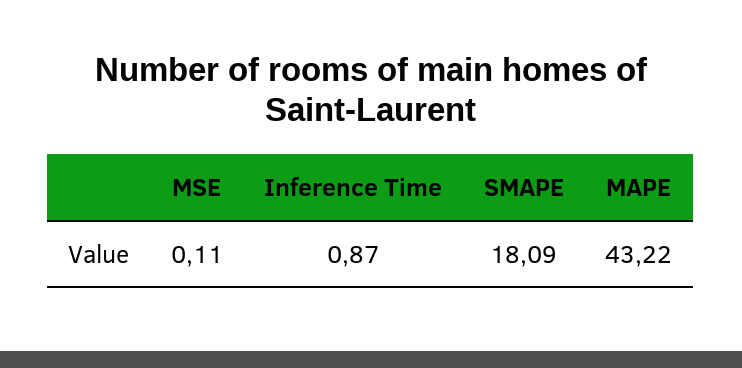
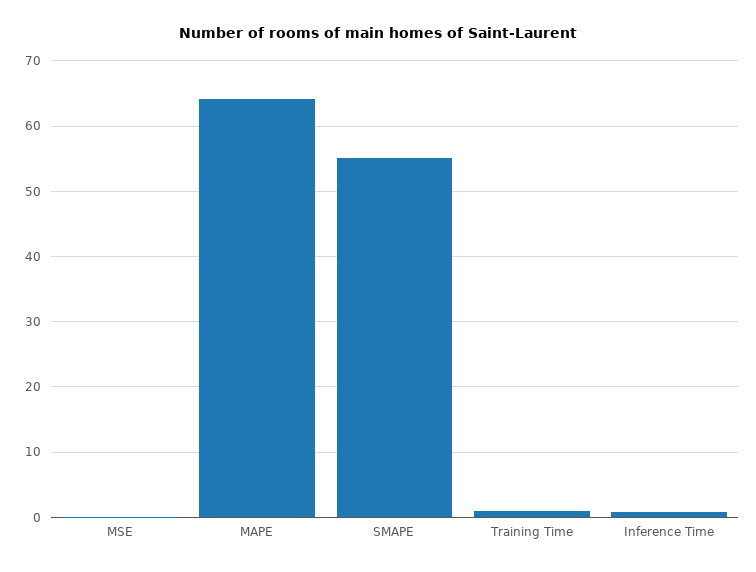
  {
    "MSE": 0.11,
    "Inference Time": 0.87,
-   "SMAPE": 18.09,
+   "SMAPE": 55,
-   "MAPE": 43.22
+   "MAPE": 64,
+   "Training Time": 1
  }

